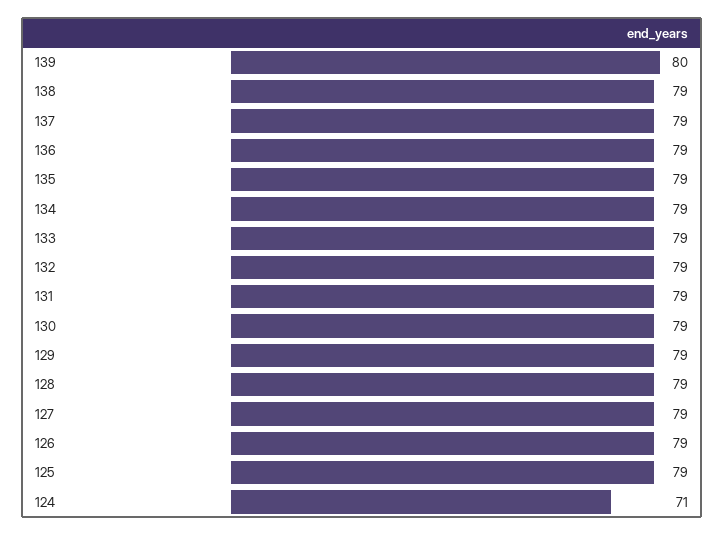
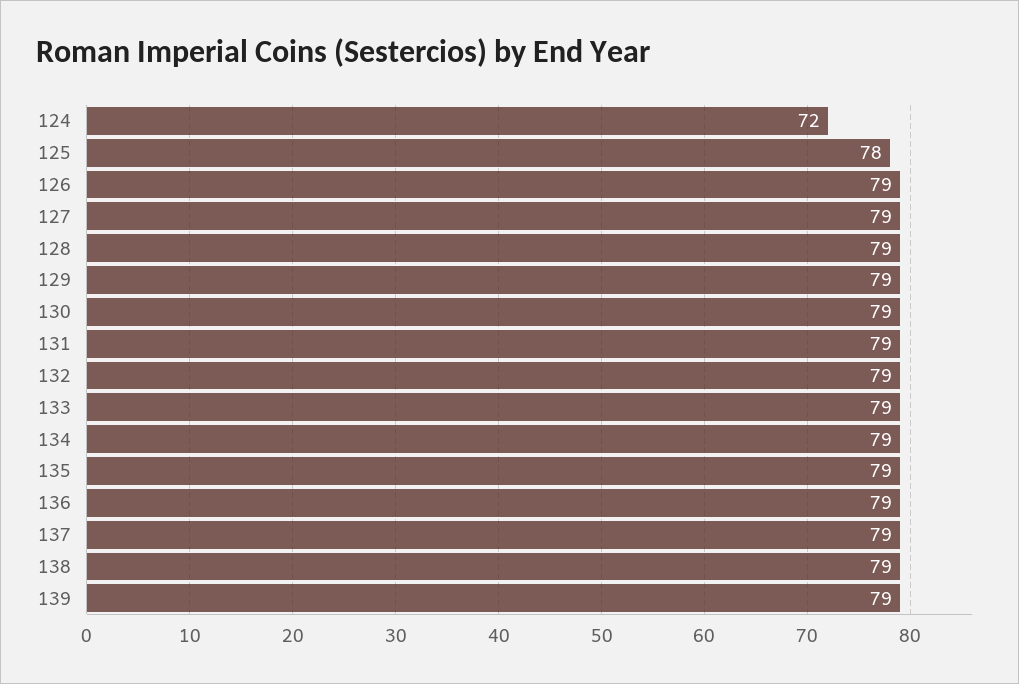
  {
-   "139": 80,
+   "139": 79,
    "138": 79,
    "137": 79,
    "136": 79,
    "135": 79,
    "134": 79,
    "133": 79,
    "132": 79,
    "131": 79,
    "130": 79,
    "129": 79,
    "128": 79,
    "127": 79,
    "126": 79,
-   "125": 79,
+   "125": 78,
-   "124": 71
+   "124": 72
  }

